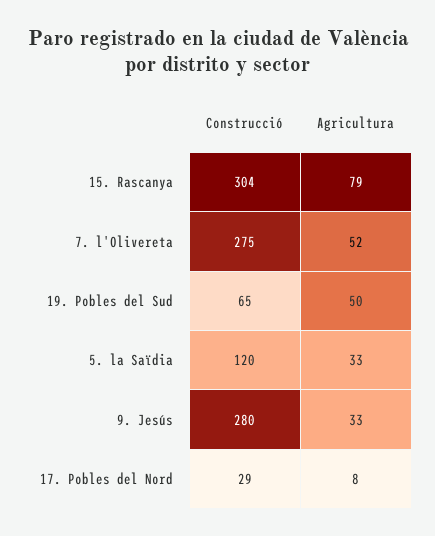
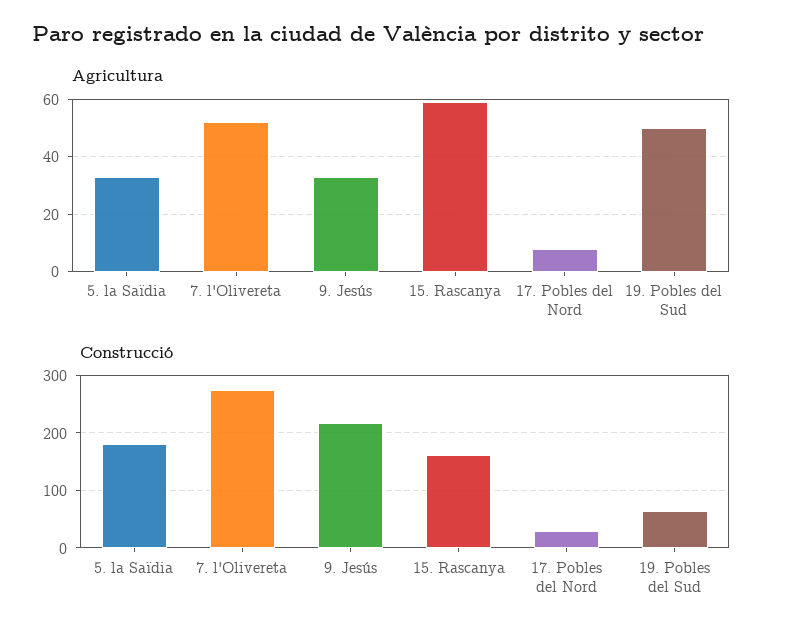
  {
    "Construcció": {
-     "15. Rascanya": 304,
+     "15. Rascanya": 160,
      "7. l'Olivereta": 275,
      "19. Pobles del Sud": 65,
-     "5. la Saïdia": 120,
+     "5. la Saïdia": 180,
-     "9. Jesús": 280,
+     "9. Jesús": 220,
      "17. Pobles del Nord": 29
    },
    "Agricultura": {
-     "15. Rascanya": 79,
+     "15. Rascanya": 60,
      "7. l'Olivereta": 52,
      "19. Pobles del Sud": 50,
      "5. la Saïdia": 33,
      "9. Jesús": 33,
      "17. Pobles del Nord": 8
    }
  }

